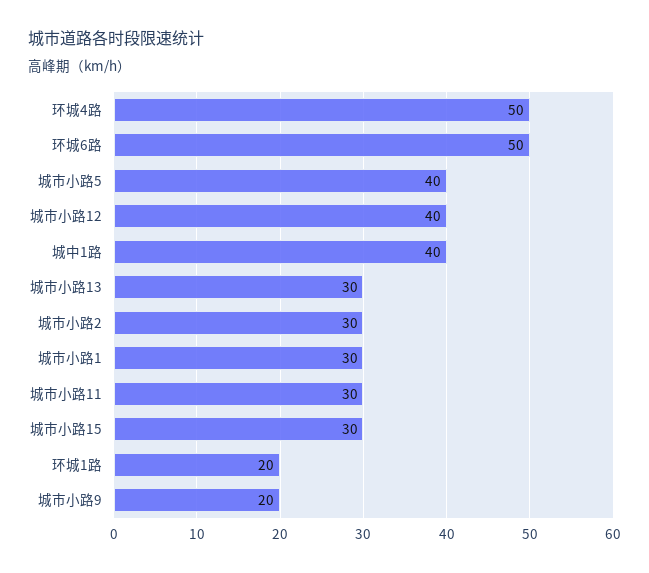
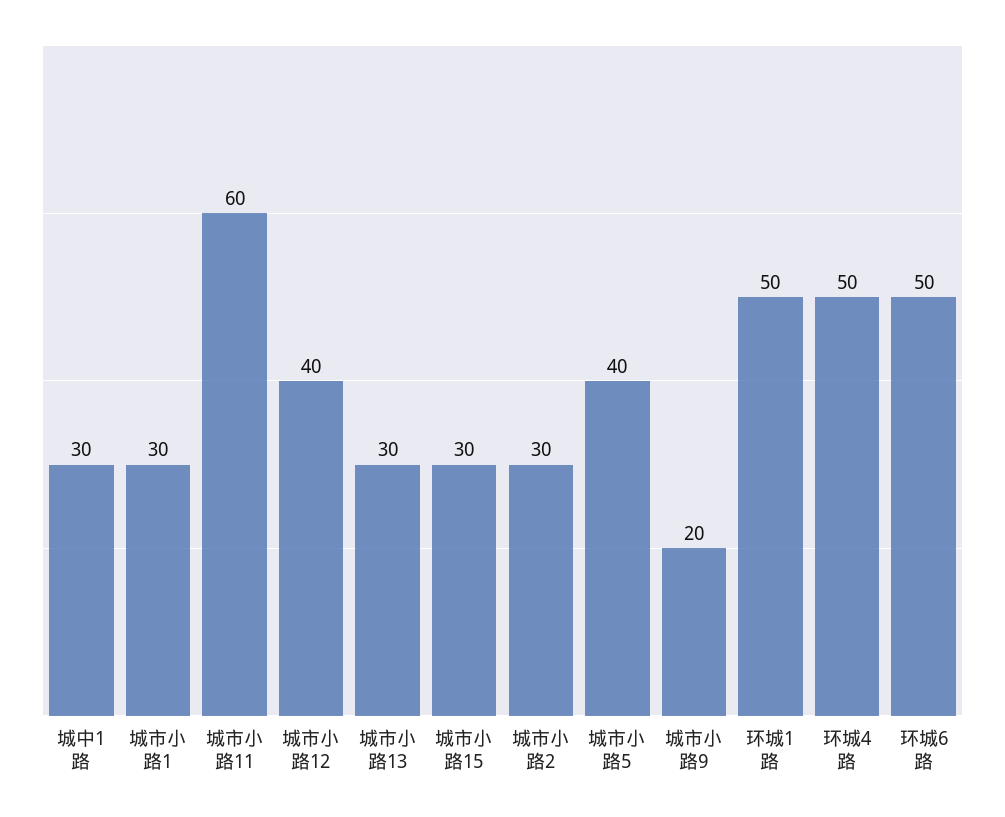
  {
    "环城4路": 50,
    "环城6路": 50,
    "城市小路5": 40,
    "城市小路12": 40,
-   "城中1路": 40,
+   "城中1路": 30,
    "城市小路13": 30,
    "城市小路2": 30,
    "城市小路1": 30,
-   "城市小路11": 30,
+   "城市小路11": 60,
    "城市小路15": 30,
-   "环城1路": 20,
+   "环城1路": 50,
    "城市小路9": 20
  }

